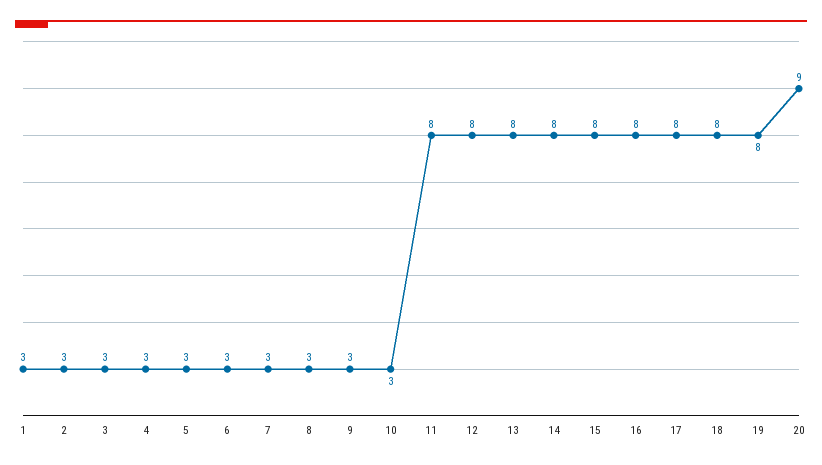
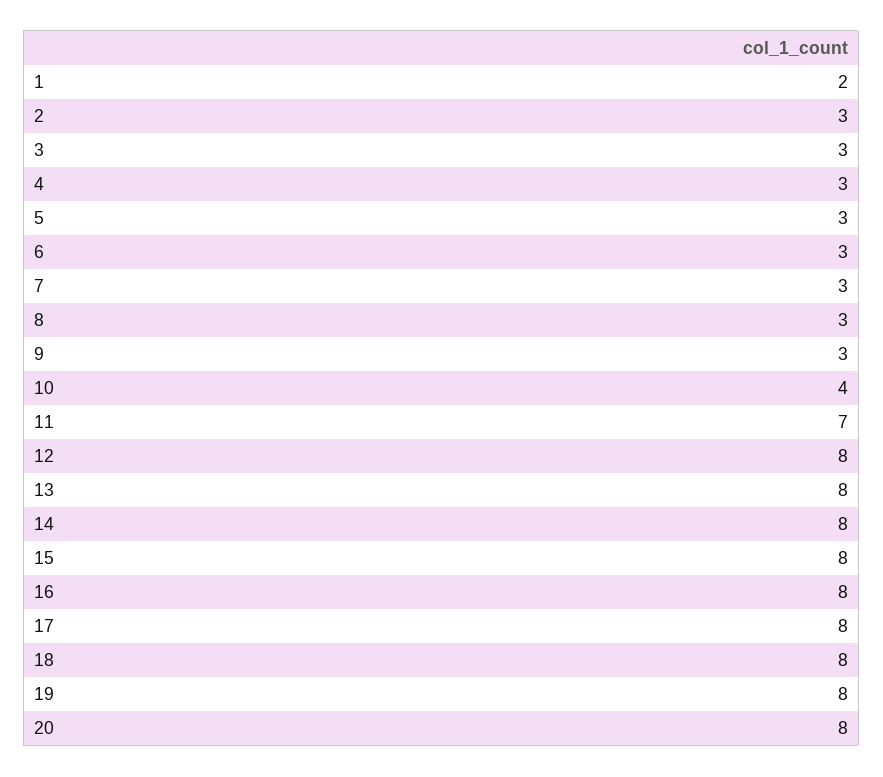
  {
-   "1": 3,
+   "1": 2,
    "2": 3,
    "3": 3,
    "4": 3,
    "5": 3,
    "6": 3,
    "7": 3,
    "8": 3,
    "9": 3,
-   "10": 3,
+   "10": 4,
-   "11": 8,
+   "11": 7,
    "12": 8,
    "13": 8,
    "14": 8,
    "15": 8,
    "16": 8,
    "17": 8,
    "18": 8,
    "19": 8,
-   "20": 9
+   "20": 8
  }

